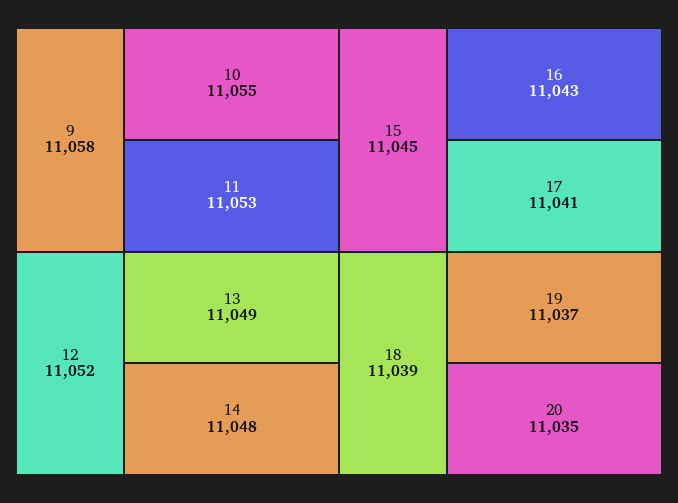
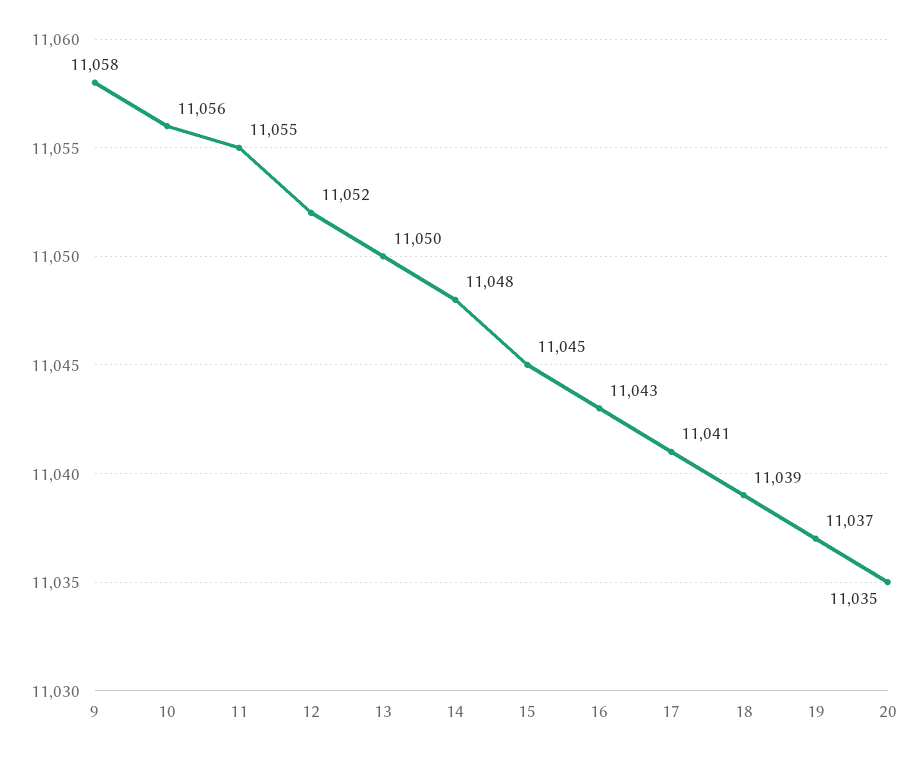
  {
    "9": 11058,
-   "10": 11055,
+   "10": 11056,
-   "11": 11053,
+   "11": 11055,
    "12": 11052,
-   "13": 11049,
+   "13": 11050,
    "14": 11048,
    "15": 11045,
    "16": 11043,
    "17": 11041,
    "18": 11039,
    "19": 11037,
    "20": 11035
  }

